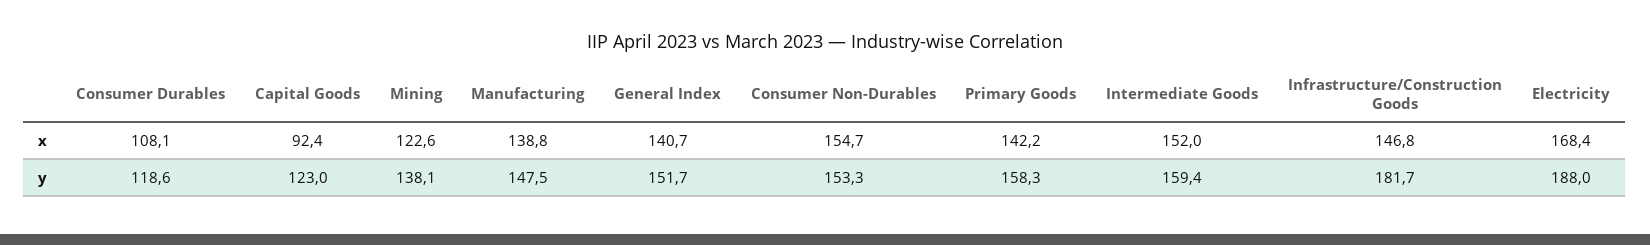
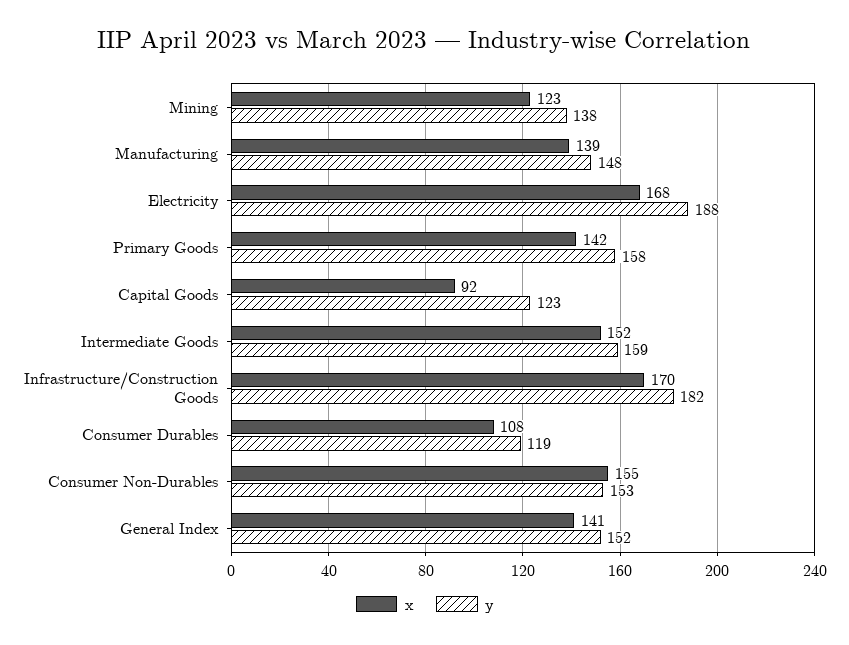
  {
    "x": {
      "Consumer Durables": 108.1,
      "Capital Goods": 92.4,
      "Mining": 122.6,
      "Manufacturing": 138.8,
      "General Index": 140.7,
      "Consumer Non-Durables": 154.7,
      "Primary Goods": 142.2,
      "Intermediate Goods": 152,
-     "Infrastructure/Construction Goods": 146.8,
+     "Infrastructure/Construction Goods": 170,
      "Electricity": 168.4
    },
    "y": {
      "Consumer Durables": 118.6,
      "Capital Goods": 123,
      "Mining": 138.1,
      "Manufacturing": 147.5,
      "General Index": 151.7,
      "Consumer Non-Durables": 153.3,
      "Primary Goods": 158.3,
      "Intermediate Goods": 159.4,
      "Infrastructure/Construction Goods": 181.7,
      "Electricity": 188
    }
  }

